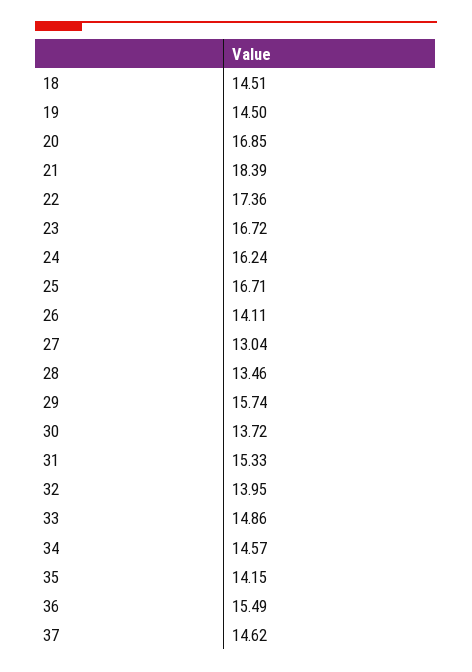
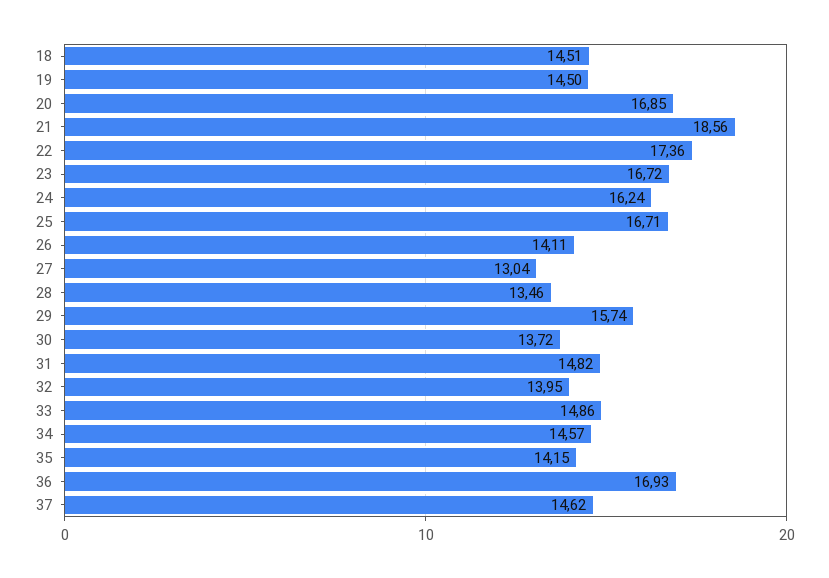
  {
    "18": 14.51,
    "19": 14.5,
    "20": 16.85,
-   "21": 18.39,
+   "21": 18.56,
    "22": 17.36,
    "23": 16.72,
    "24": 16.24,
    "25": 16.71,
    "26": 14.11,
    "27": 13.04,
    "28": 13.46,
    "29": 15.74,
    "30": 13.72,
-   "31": 15.33,
+   "31": 14.82,
    "32": 13.95,
    "33": 14.86,
    "34": 14.57,
    "35": 14.15,
-   "36": 15.49,
+   "36": 16.93,
    "37": 14.62
  }

